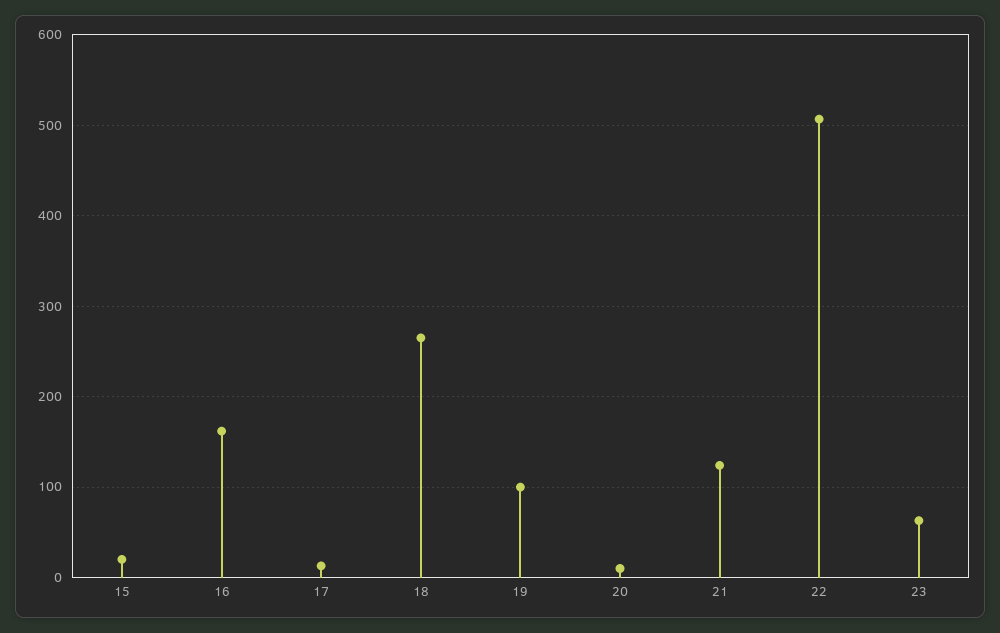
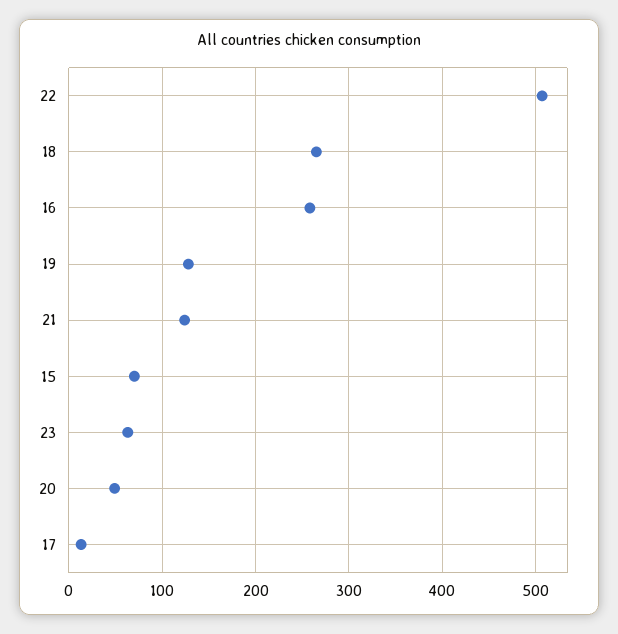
  {
-   "15": 20,
+   "15": 70,
-   "16": 160,
+   "16": 260,
    "17": 10,
    "18": 270,
-   "19": 100,
+   "19": 130,
-   "20": 10,
+   "20": 50,
    "21": 120,
    "22": 510,
    "23": 60
  }

